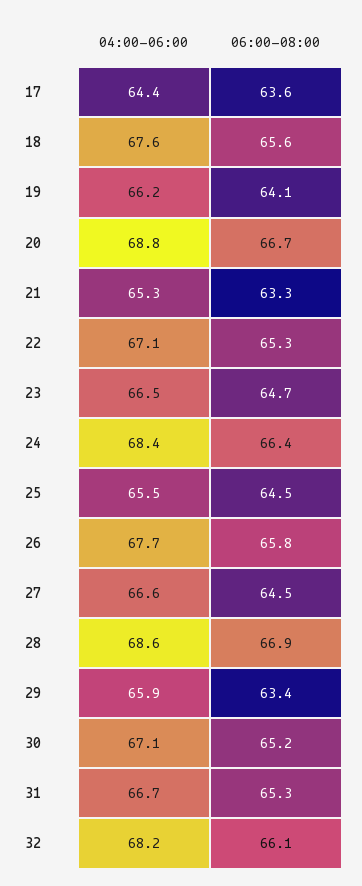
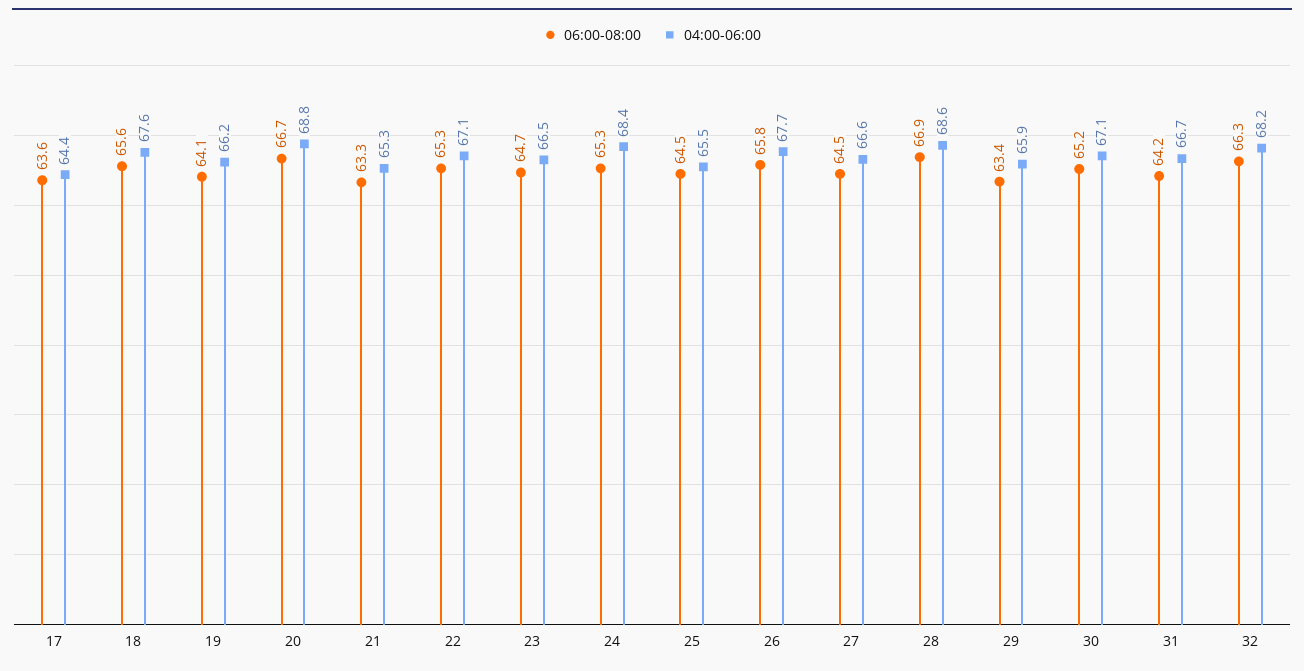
  {
    "04:00-06:00": {
      "17": 64.4,
      "18": 67.6,
      "19": 66.2,
      "20": 68.8,
      "21": 65.3,
      "22": 67.1,
      "23": 66.5,
      "24": 68.4,
      "25": 65.5,
      "26": 67.7,
      "27": 66.6,
      "28": 68.6,
      "29": 65.9,
      "30": 67.1,
      "31": 66.7,
      "32": 68.2
    },
    "06:00-08:00": {
      "17": 63.6,
      "18": 65.6,
      "19": 64.1,
      "20": 66.7,
      "21": 63.3,
      "22": 65.3,
      "23": 64.7,
-     "24": 66.4,
+     "24": 65.3,
      "25": 64.5,
      "26": 65.8,
      "27": 64.5,
      "28": 66.9,
      "29": 63.4,
      "30": 65.2,
-     "31": 65.3,
+     "31": 64.2,
-     "32": 66.1
+     "32": 66.3
    }
  }

